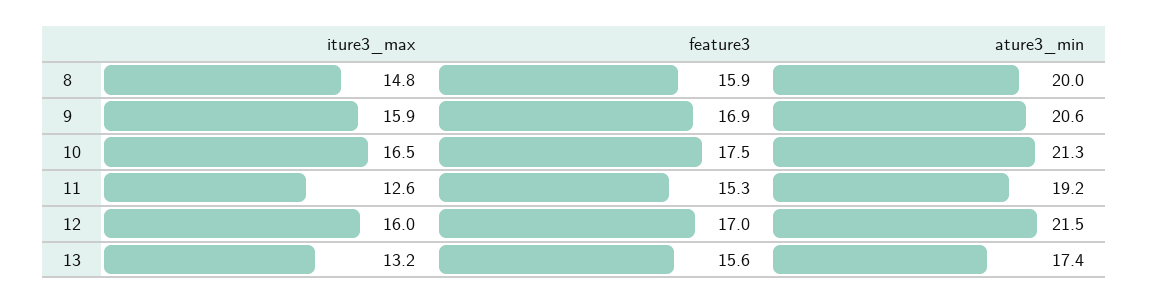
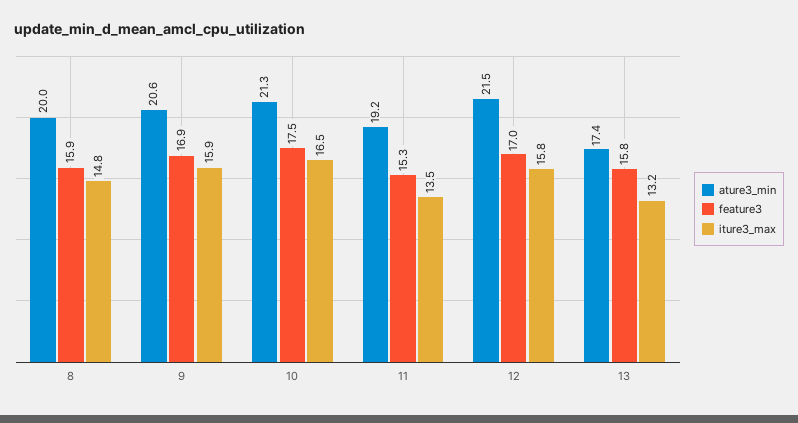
  {
    "iture3_max": {
      "8": 14.8,
      "9": 15.9,
      "10": 16.5,
-     "11": 12.6,
+     "11": 13.5,
-     "12": 16,
+     "12": 15.8,
      "13": 13.2
    },
    "feature3": {
      "8": 15.9,
      "9": 16.9,
      "10": 17.5,
      "11": 15.3,
      "12": 17,
-     "13": 15.6
+     "13": 15.8
    },
    "ature3_min": {
      "8": 20,
      "9": 20.6,
      "10": 21.3,
      "11": 19.2,
      "12": 21.5,
      "13": 17.4
    }
  }

